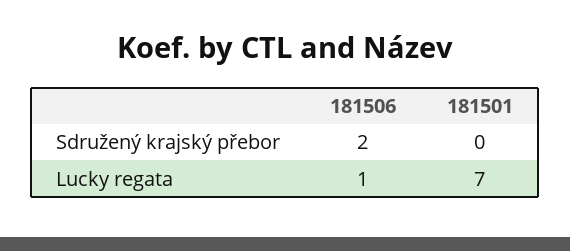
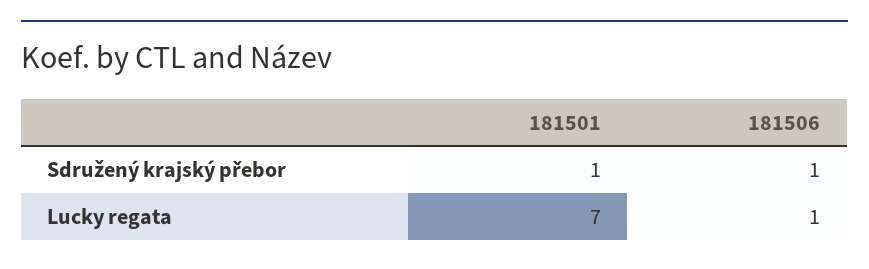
  {
    "181506": {
-     "Sdružený krajský přebor": 2,
+     "Sdružený krajský přebor": 1,
      "Lucky regata": 1
    },
    "181501": {
-     "Sdružený krajský přebor": 0,
+     "Sdružený krajský přebor": 1,
      "Lucky regata": 7
    }
  }

